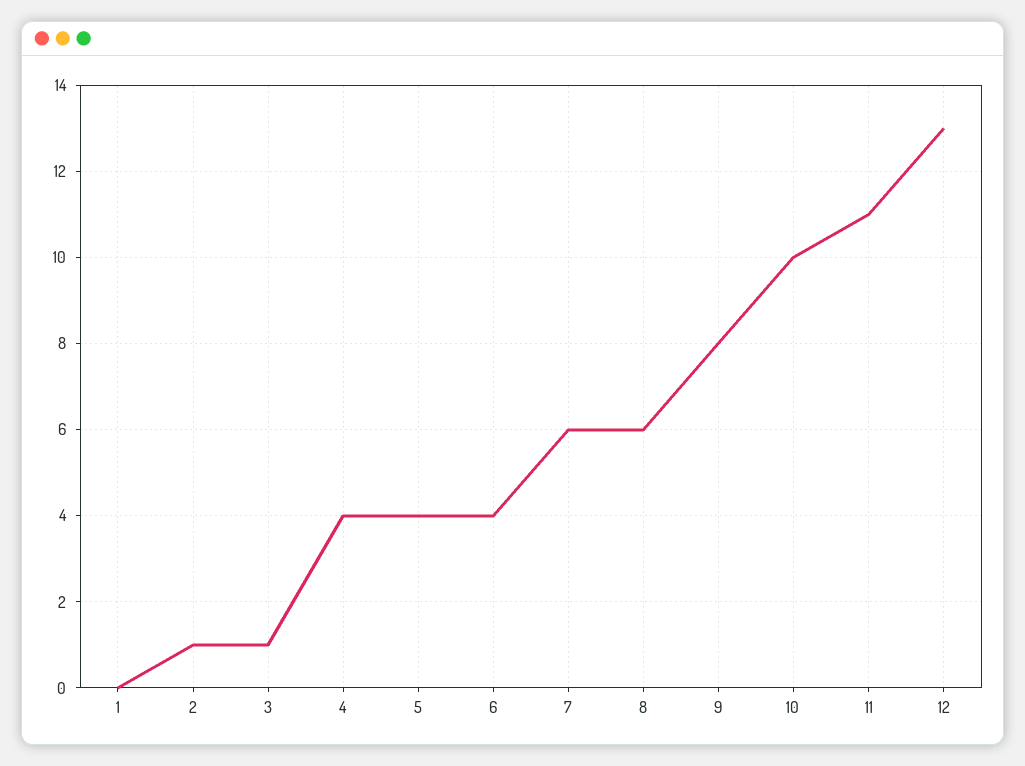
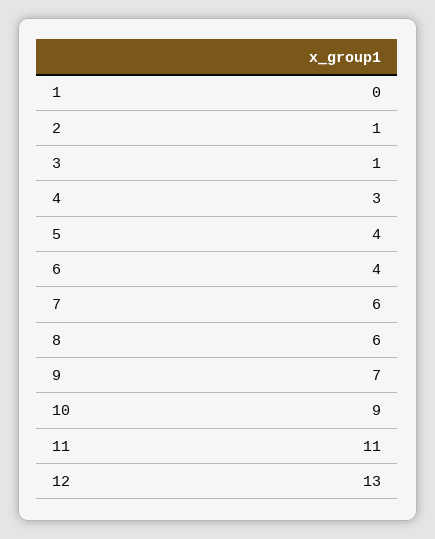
  {
    "1": 0,
    "2": 1,
    "3": 1,
-   "4": 4,
+   "4": 3,
    "5": 4,
    "6": 4,
    "7": 6,
    "8": 6,
-   "9": 8,
+   "9": 7,
-   "10": 10,
+   "10": 9,
    "11": 11,
    "12": 13
  }

